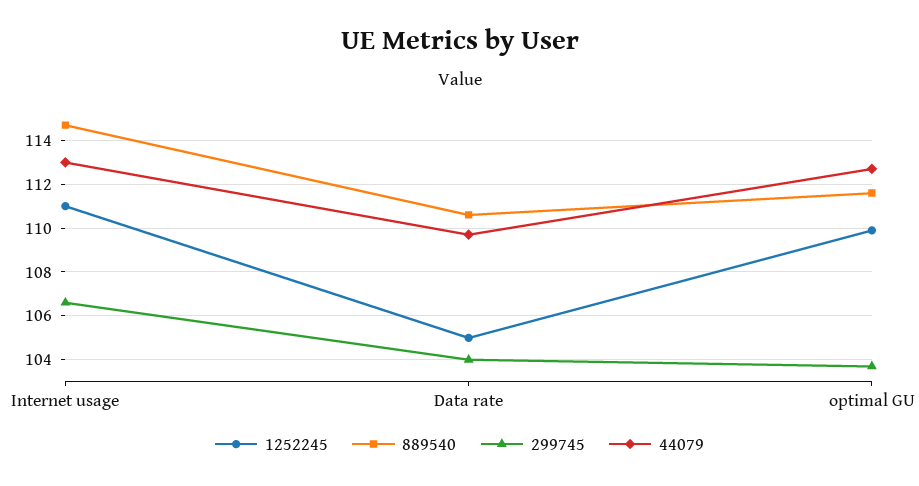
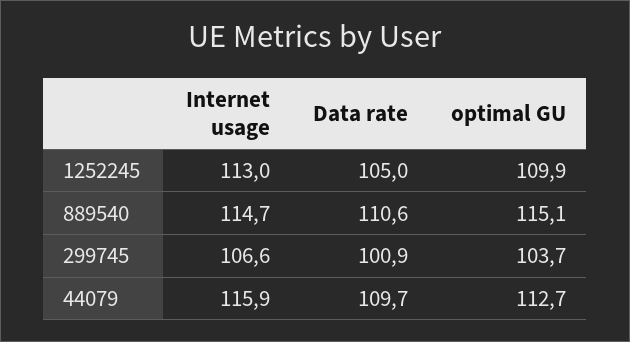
  {
    "1252245": {
-     "Internet usage": 111,
+     "Internet usage": 113,
      "Data rate": 105,
      "optimal GU": 109.9
    },
    "889540": {
      "Internet usage": 114.7,
      "Data rate": 110.6,
-     "optimal GU": 111.5
+     "optimal GU": 115.1
    },
    "299745": {
      "Internet usage": 106.6,
-     "Data rate": 104,
+     "Data rate": 100.9,
      "optimal GU": 103.7
    },
    "44079": {
-     "Internet usage": 113,
+     "Internet usage": 115.9,
      "Data rate": 109.7,
      "optimal GU": 112.7
    }
  }

